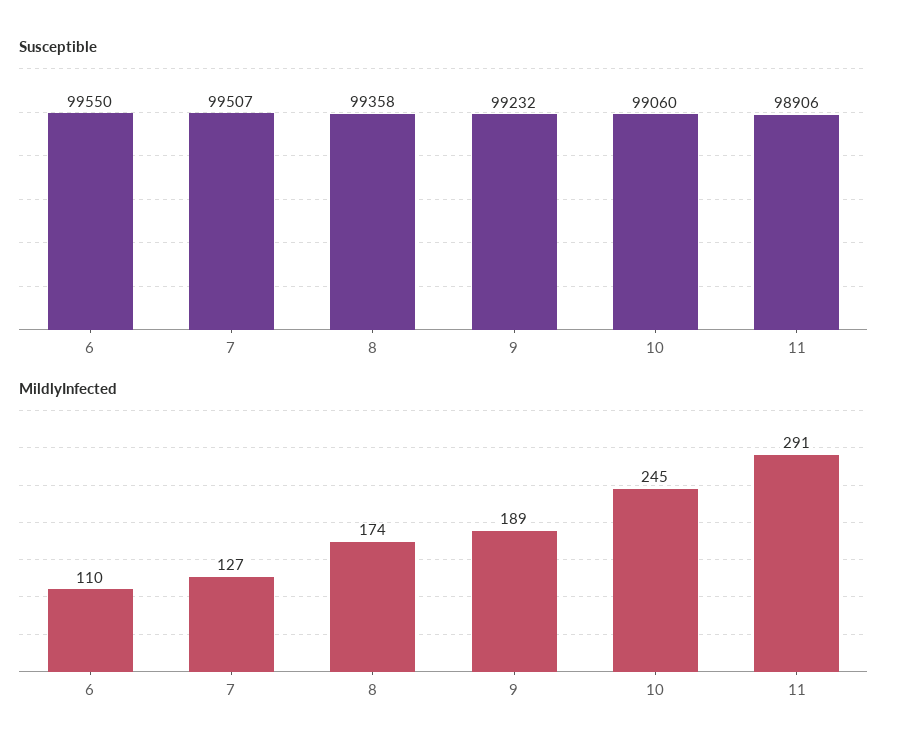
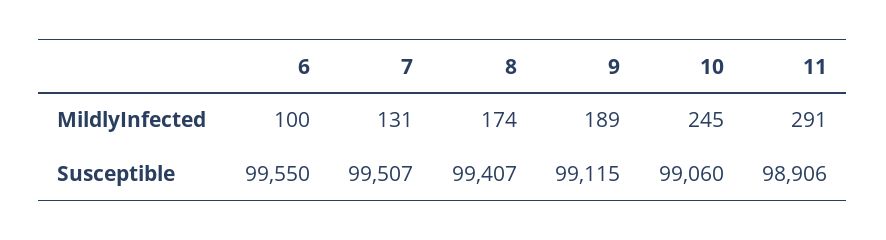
  {
    "Susceptible": {
      "6": 99550,
      "7": 99507,
-     "8": 99358,
+     "8": 99407,
-     "9": 99232,
+     "9": 99115,
      "10": 99060,
      "11": 98906
    },
    "MildlyInfected": {
-     "6": 110,
+     "6": 100,
-     "7": 127,
+     "7": 131,
      "8": 174,
      "9": 189,
      "10": 245,
      "11": 291
    }
  }

